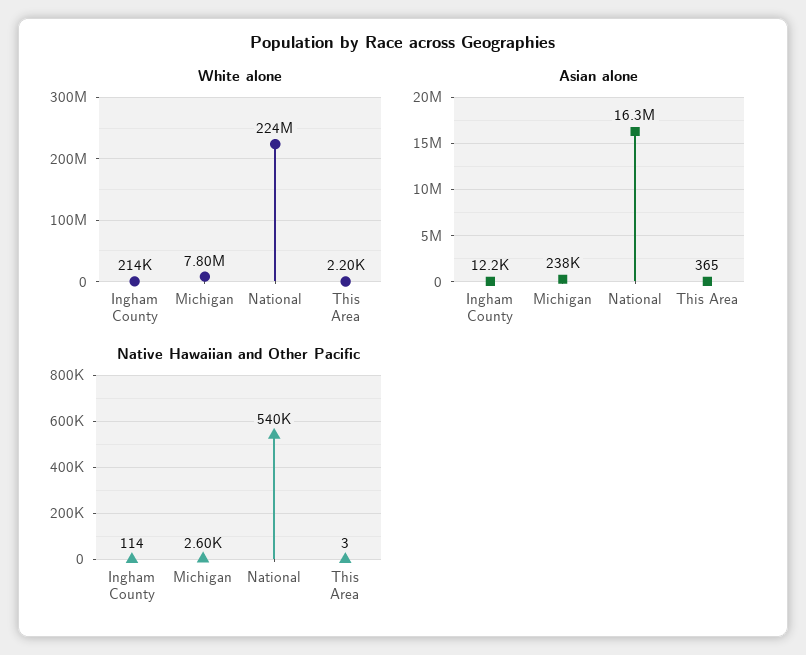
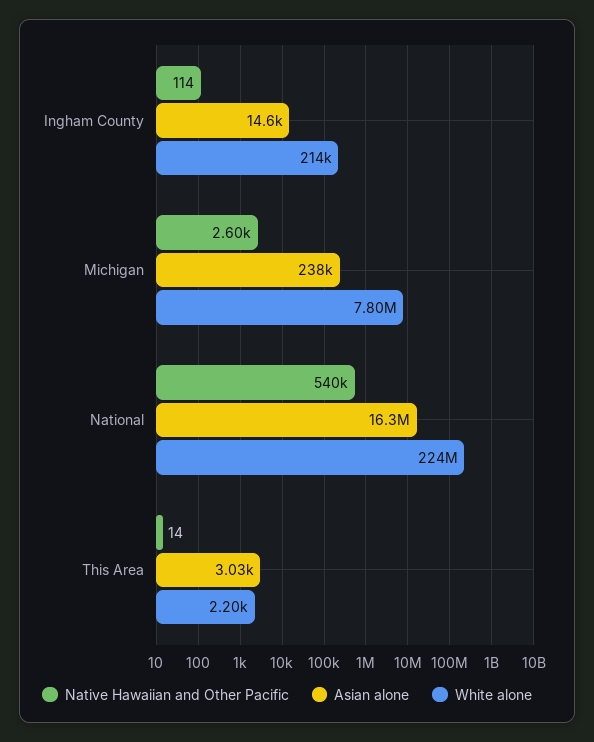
  {
    "White alone": {
      "Ingham County": 214000,
      "Michigan": 7800000,
      "National": 224000000,
      "This Area": 2200
    },
    "Asian alone": {
-     "Ingham County": 12200,
+     "Ingham County": 14600,
      "Michigan": 238000,
      "National": 16300000,
-     "This Area": 365
+     "This Area": 3030
    },
    "Native Hawaiian and Other Pacific": {
      "Ingham County": 114,
      "Michigan": 2600,
      "National": 540000,
-     "This Area": 3
+     "This Area": 14
    }
  }

